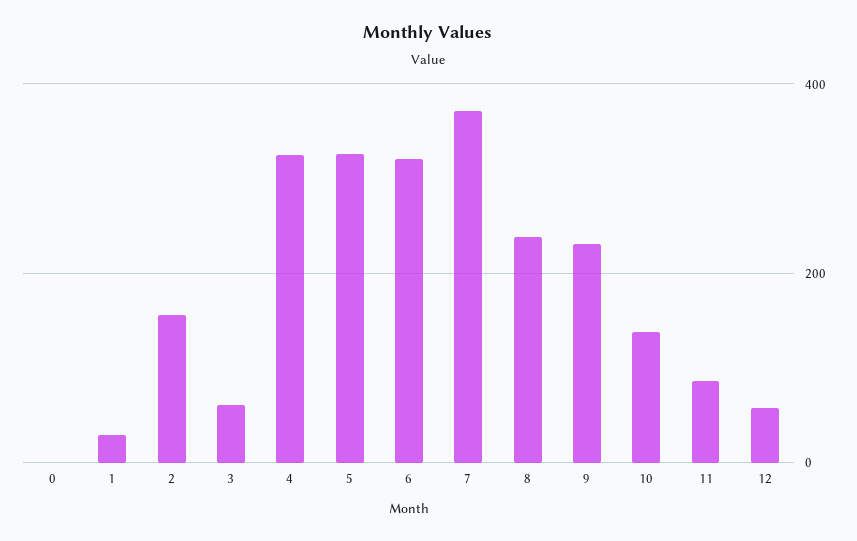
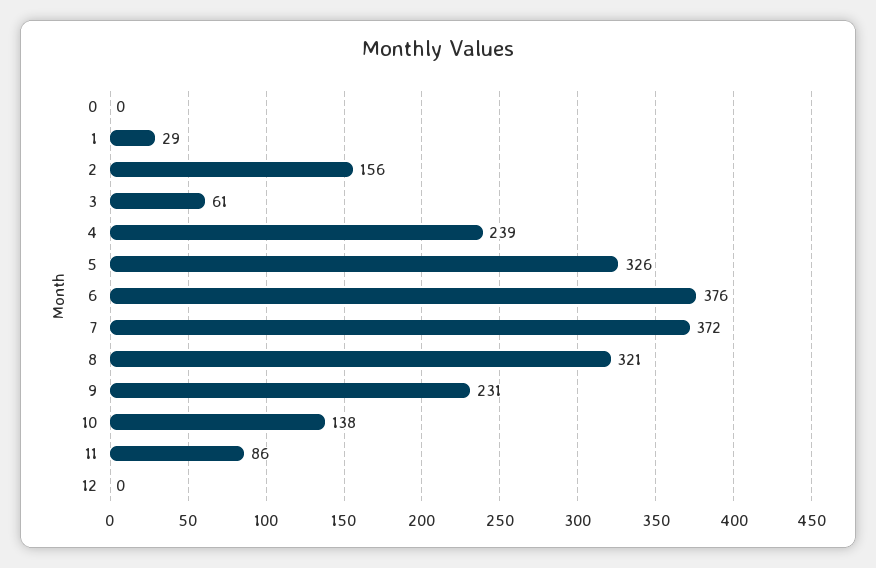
  {
    "0": 0,
    "1": 29,
    "2": 156,
    "3": 61,
-   "4": 320,
+   "4": 239,
    "5": 326,
-   "6": 320,
+   "6": 376,
    "7": 372,
-   "8": 240,
+   "8": 321,
    "9": 231,
    "10": 138,
    "11": 86,
-   "12": 60
+   "12": 0
  }

